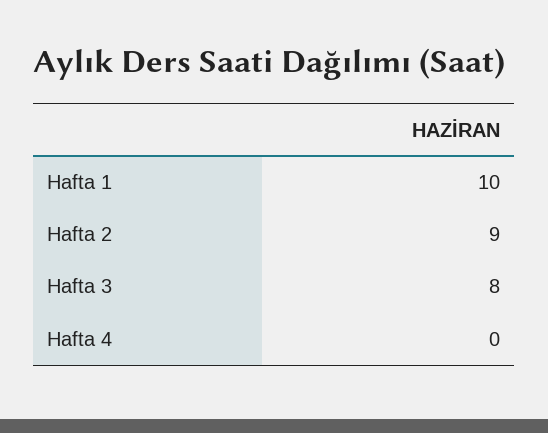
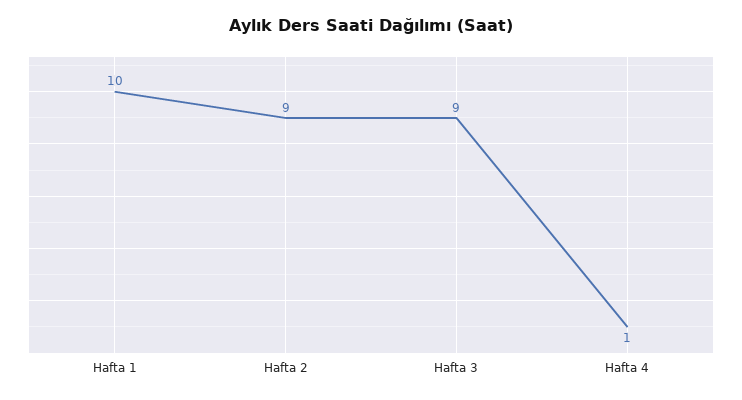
  {
    "Hafta 1": 10,
    "Hafta 2": 9,
-   "Hafta 3": 8,
+   "Hafta 3": 9,
-   "Hafta 4": 0
+   "Hafta 4": 1
  }

